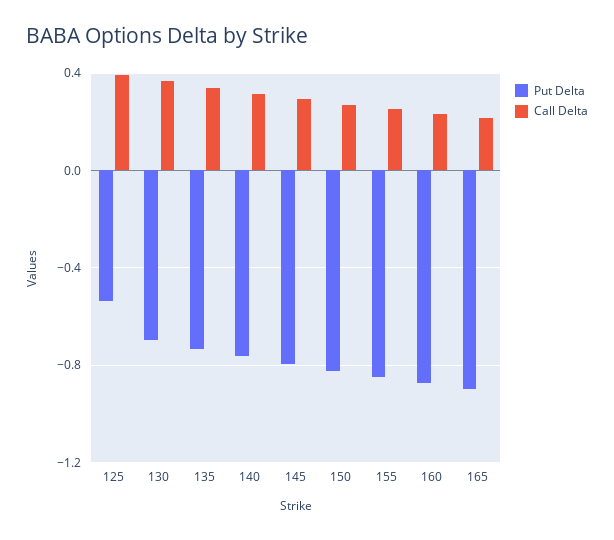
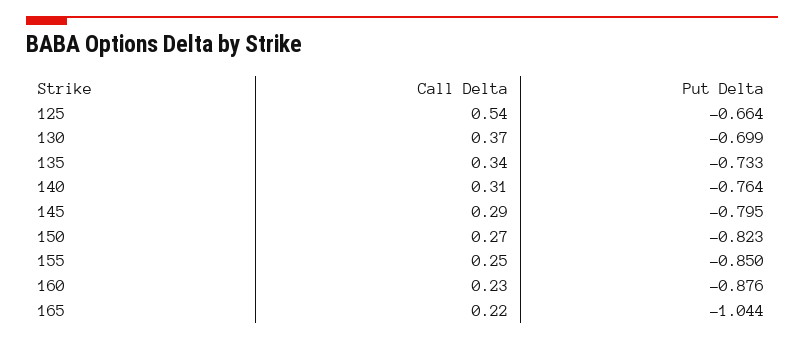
  {
    "Put Delta": {
-     "125": -0.55,
+     "125": -0.664,
      "130": -0.699,
      "135": -0.733,
      "140": -0.764,
      "145": -0.795,
      "150": -0.823,
      "155": -0.85,
      "160": -0.876,
-     "165": -0.9
+     "165": -1.044
    },
    "Call Delta": {
-     "125": 0.4,
+     "125": 0.54,
      "130": 0.37,
      "135": 0.34,
      "140": 0.31,
      "145": 0.29,
      "150": 0.27,
      "155": 0.25,
      "160": 0.23,
      "165": 0.22
    }
  }

